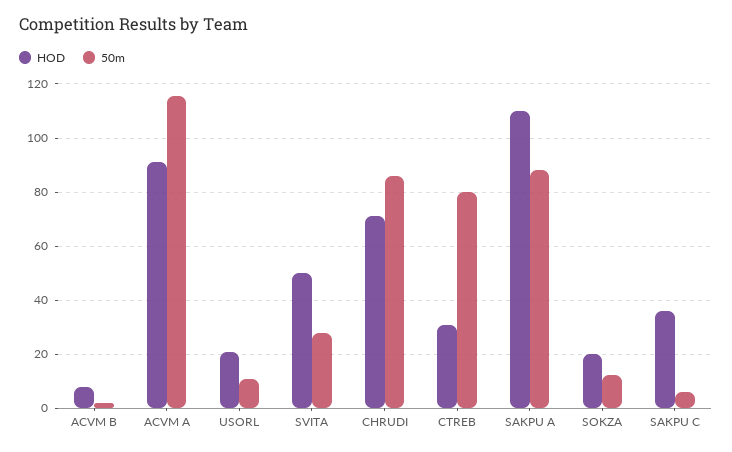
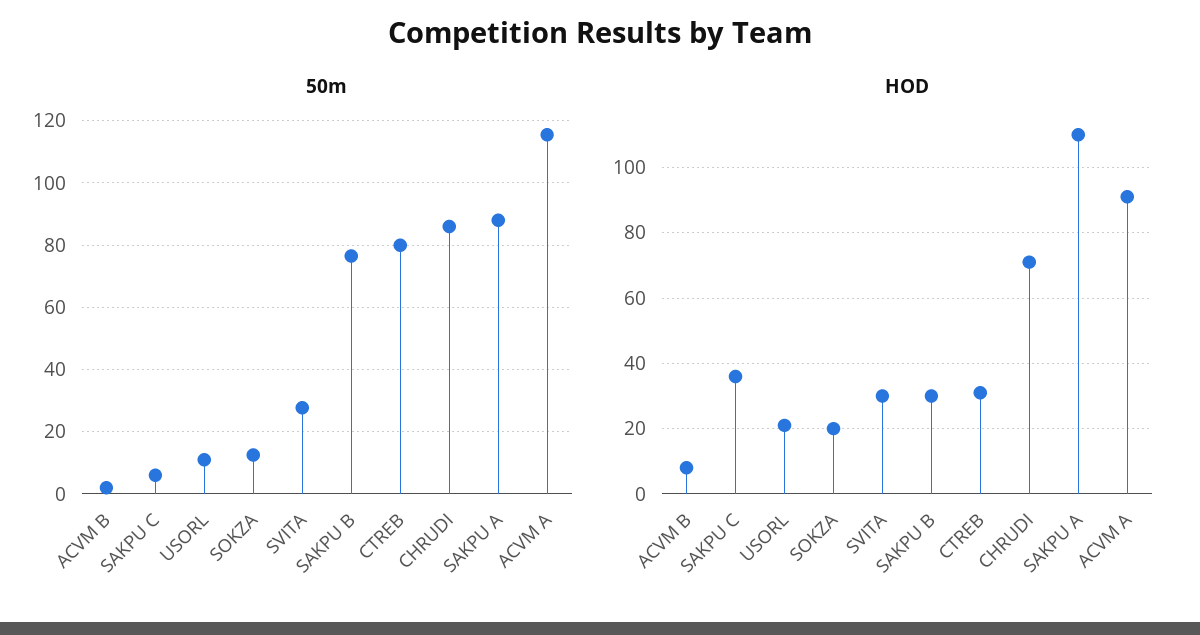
  {
    "HOD": {
      "ACVM B": 7.5,
      "ACVM A": 90,
      "USORL": 20,
-     "SVITA": 50,
+     "SVITA": 30,
      "CHRUDI": 70,
      "CTREB": 30,
      "SAKPU A": 110,
      "SOKZA": 20,
-     "SAKPU C": 35
+     "SAKPU C": 35,
+     "SAKPU B": 30
    },
    "50m": {
      "ACVM B": 2,
      "ACVM A": 116,
      "USORL": 12,
      "SVITA": 28,
      "CHRUDI": 86,
      "CTREB": 80,
      "SAKPU A": 88,
      "SOKZA": 12,
-     "SAKPU C": 6
+     "SAKPU C": 6,
+     "SAKPU B": 76
    }
  }

